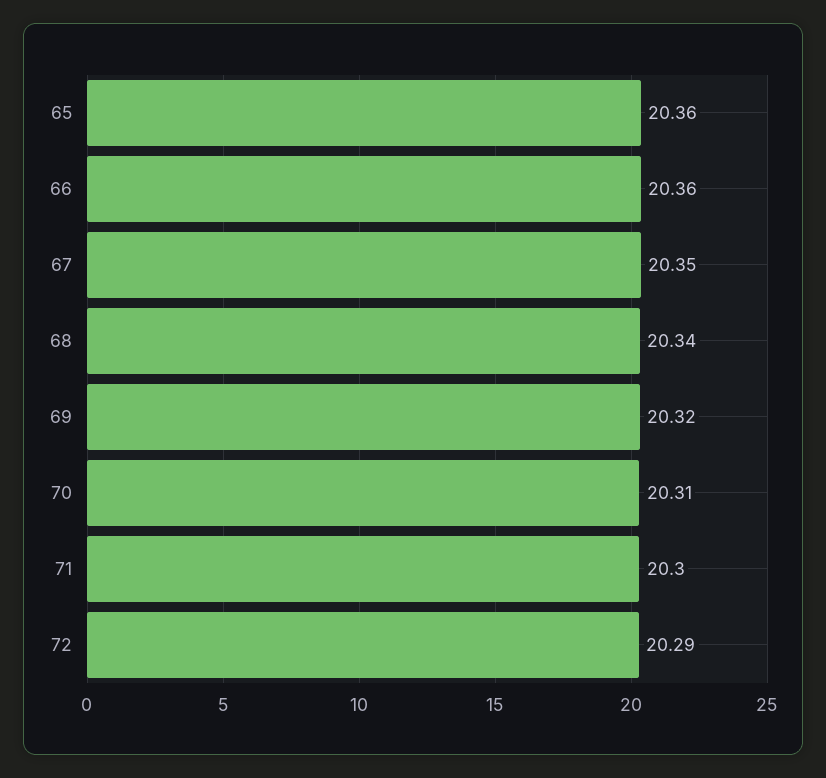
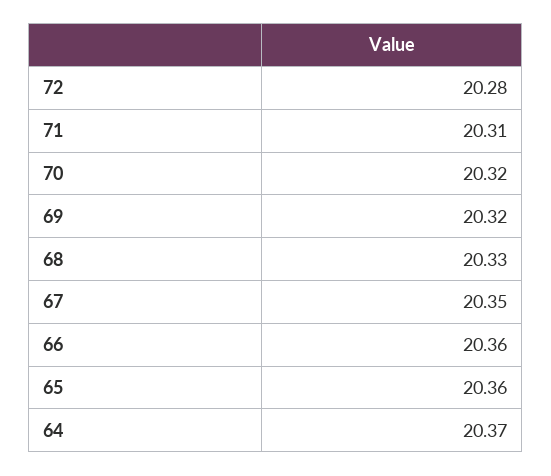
  {
    "65": 20.36,
    "66": 20.36,
    "67": 20.35,
-   "68": 20.34,
+   "68": 20.33,
    "69": 20.32,
-   "70": 20.31,
+   "70": 20.32,
-   "71": 20.3,
+   "71": 20.31,
-   "72": 20.29
+   "72": 20.28,
+   "64": 20.37
  }

